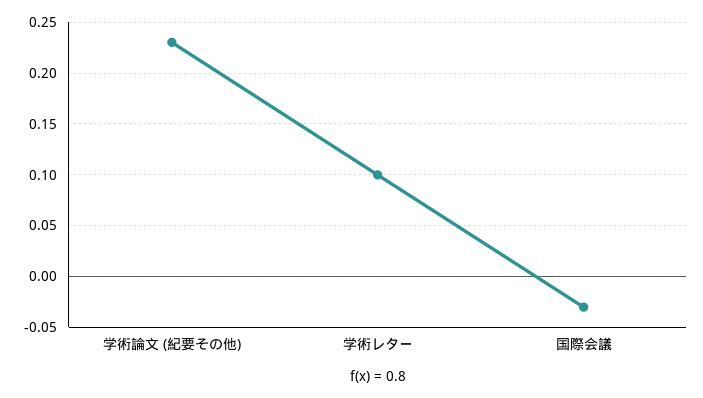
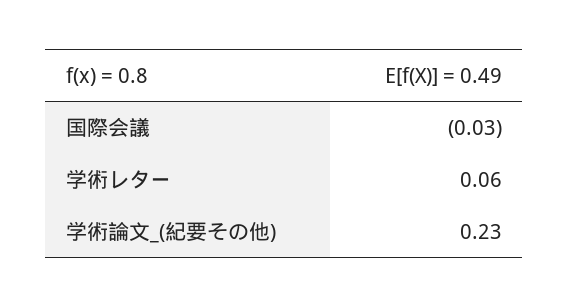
  {
    "学術論文 (紀要その他)": 0.23,
-   "学術レター": 0.1,
+   "学術レター": 0.06,
    "国際会議": -0.03
  }

